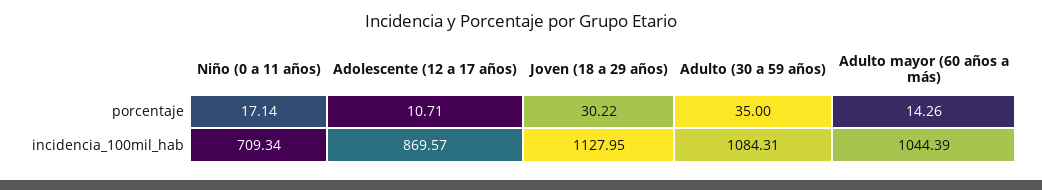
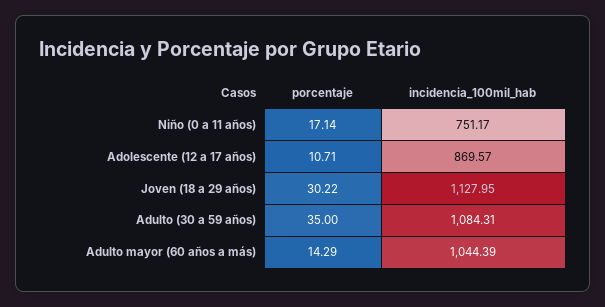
  {
    "Niño (0 a 11 años)": {
      "porcentaje": 17.14,
-     "incidencia_100mil_hab": 709.34
+     "incidencia_100mil_hab": 751.17
    },
    "Adolescente (12 a 17 años)": {
      "porcentaje": 10.71,
      "incidencia_100mil_hab": 869.57
    },
    "Joven (18 a 29 años)": {
      "porcentaje": 30.22,
      "incidencia_100mil_hab": 1127.95
    },
    "Adulto (30 a 59 años)": {
      "porcentaje": 35,
      "incidencia_100mil_hab": 1084.31
    },
    "Adulto mayor (60 años a más)": {
-     "porcentaje": 14.26,
+     "porcentaje": 14.29,
      "incidencia_100mil_hab": 1044.39
    }
  }

